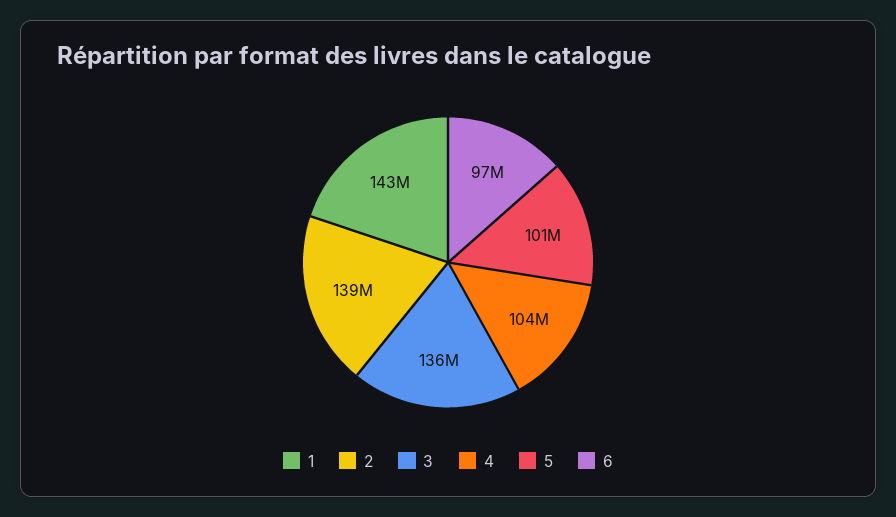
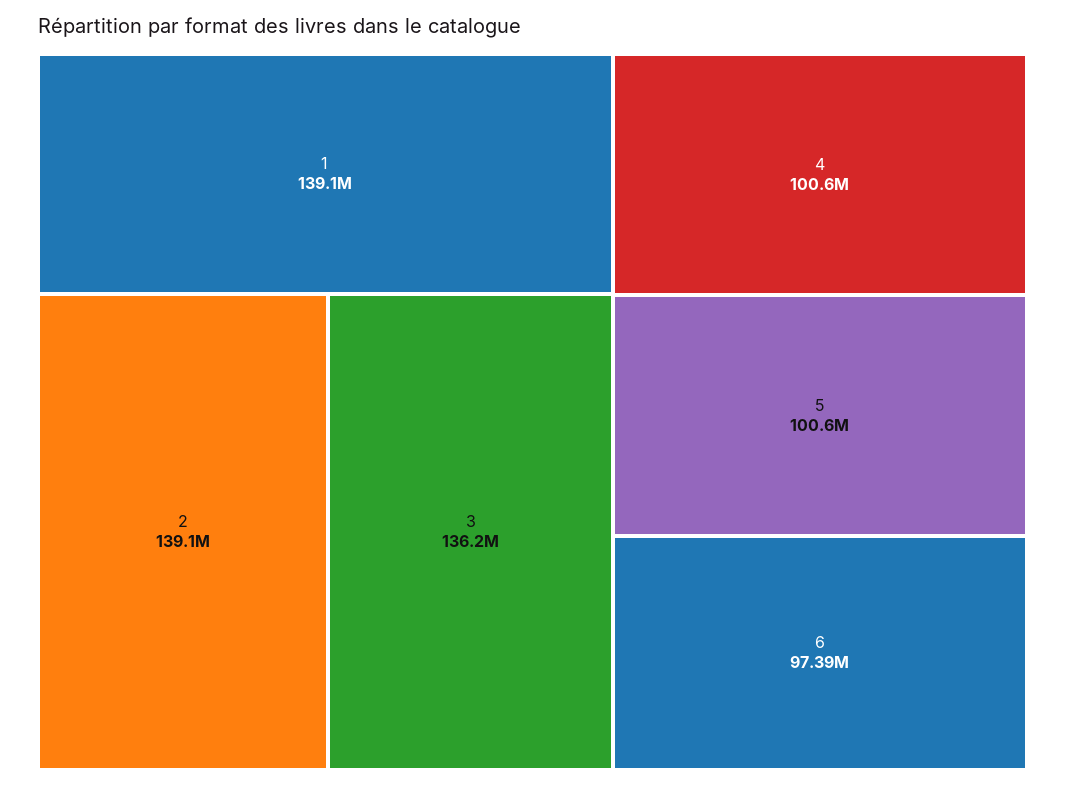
  {
-   "1": 143000000,
+   "1": 139100000,
    "2": 139100000,
    "3": 136200000,
-   "4": 104000000,
+   "4": 100600000,
    "5": 100600000,
    "6": 97390000
  }

